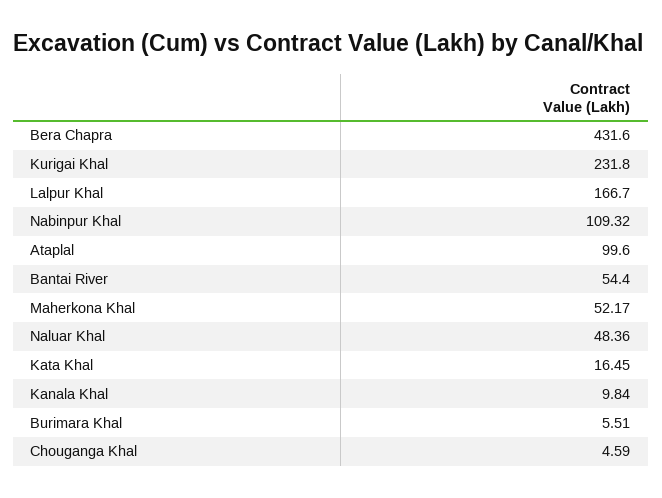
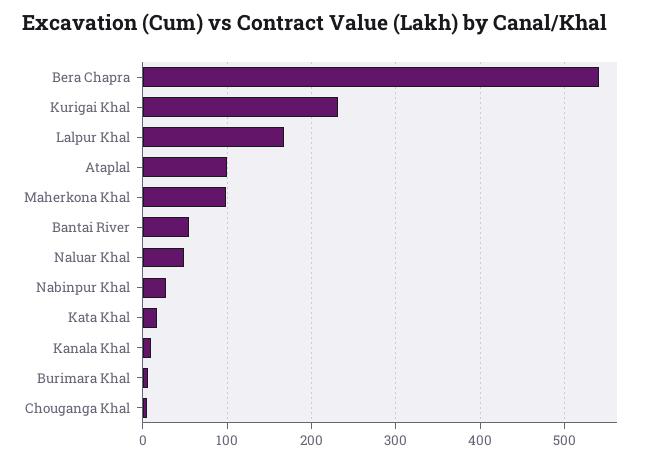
  {
-   "Bera Chapra": 431.6,
+   "Bera Chapra": 540,
    "Kurigai Khal": 231.8,
    "Lalpur Khal": 166.7,
-   "Nabinpur Khal": 109.32,
+   "Nabinpur Khal": 30,
    "Ataplal": 99.6,
    "Bantai River": 54.4,
-   "Maherkona Khal": 52.17,
+   "Maherkona Khal": 100,
    "Naluar Khal": 48.36,
    "Kata Khal": 16.45,
    "Kanala Khal": 9.84,
    "Burimara Khal": 5.51,
    "Chouganga Khal": 4.59
  }

